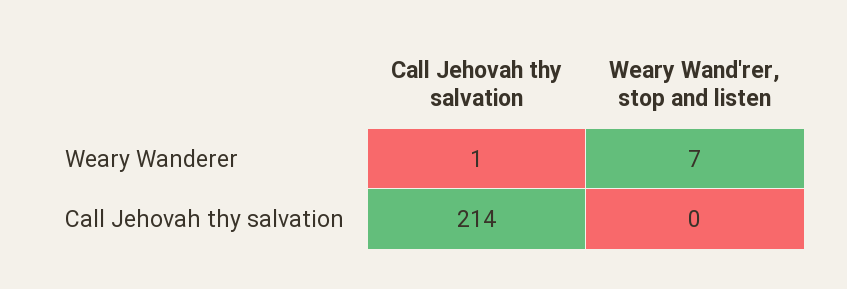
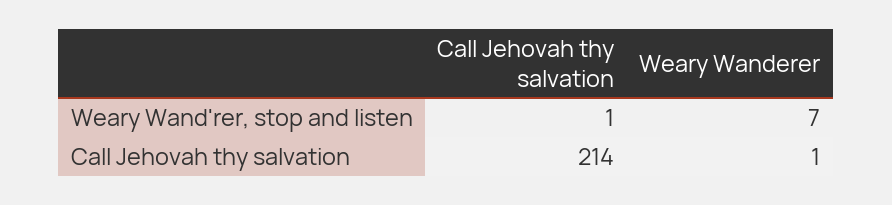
  {
    "Call Jehovah thy salvation": {
      "Weary Wanderer": 1,
      "Call Jehovah thy salvation": 214
    },
    "Weary Wand'rer, stop and listen": {
      "Weary Wanderer": 7,
-     "Call Jehovah thy salvation": 0
+     "Call Jehovah thy salvation": 1
    }
  }

